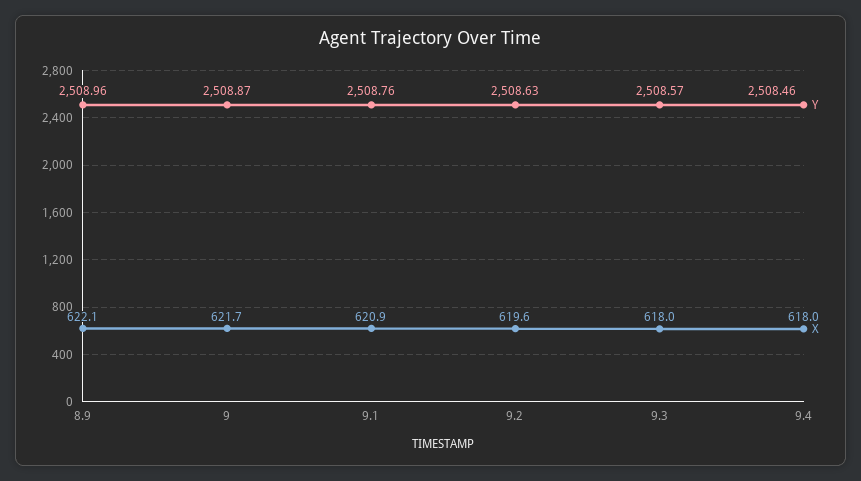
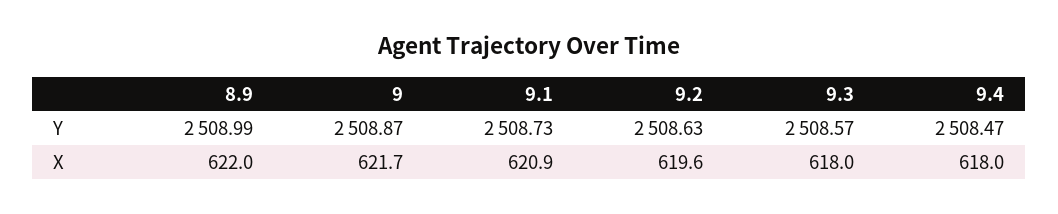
  {
    "Y": {
-     "8.9": 2508.96,
+     "8.9": 2508.99,
      "9": 2508.87,
-     "9.1": 2508.76,
+     "9.1": 2508.73,
      "9.2": 2508.63,
      "9.3": 2508.57,
-     "9.4": 2508.46
+     "9.4": 2508.47
    },
    "X": {
-     "8.9": 622.1,
+     "8.9": 622,
      "9": 621.7,
      "9.1": 620.9,
      "9.2": 619.6,
      "9.3": 618,
      "9.4": 618
    }
  }

